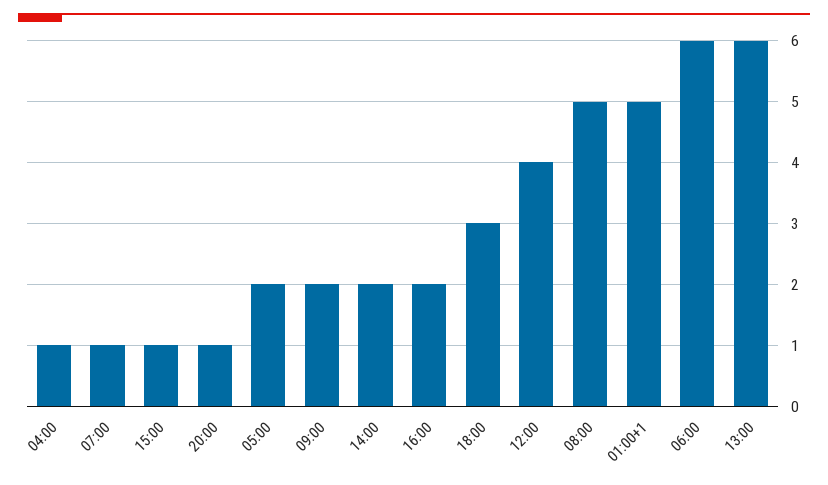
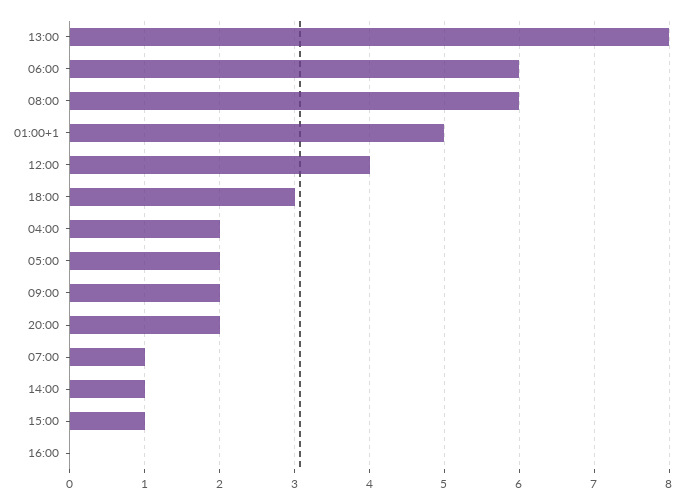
  {
-   "04:00": 1,
+   "04:00": 2,
    "07:00": 1,
    "15:00": 1,
-   "20:00": 1,
+   "20:00": 2,
    "05:00": 2,
    "09:00": 2,
-   "14:00": 2,
+   "14:00": 1,
-   "16:00": 2,
+   "16:00": 0,
    "18:00": 3,
    "12:00": 4,
-   "08:00": 5,
+   "08:00": 6,
    "01:00+1": 5,
    "06:00": 6,
-   "13:00": 6
+   "13:00": 8
  }

